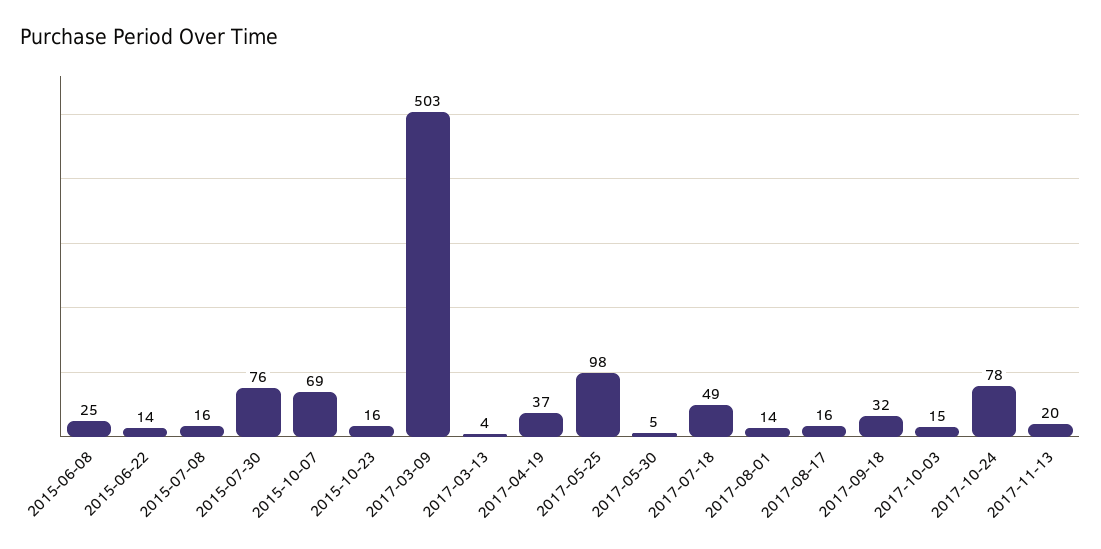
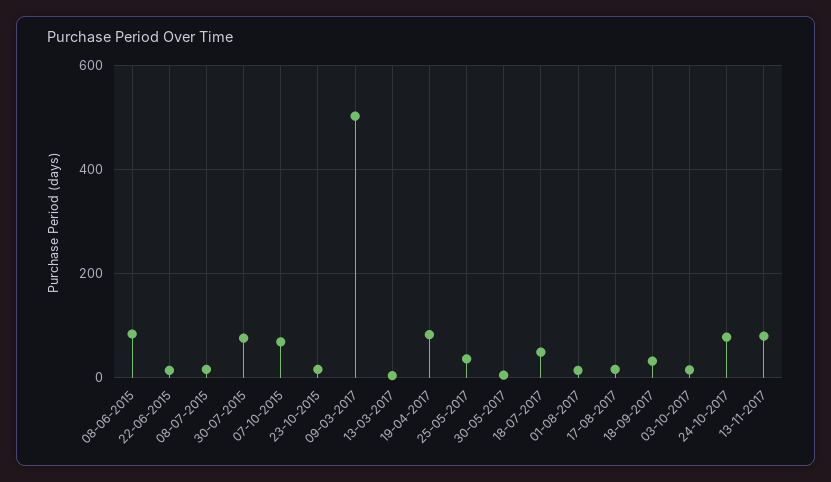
  {
-   "2015-06-08": 25,
+   "2015-06-08": 80,
    "2015-06-22": 14,
    "2015-07-08": 16,
    "2015-07-30": 76,
    "2015-10-07": 69,
    "2015-10-23": 16,
    "2017-03-09": 503,
    "2017-03-13": 4,
-   "2017-04-19": 37,
+   "2017-04-19": 80,
-   "2017-05-25": 98,
+   "2017-05-25": 40,
    "2017-05-30": 5,
    "2017-07-18": 49,
    "2017-08-01": 14,
    "2017-08-17": 16,
    "2017-09-18": 32,
    "2017-10-03": 15,
    "2017-10-24": 78,
-   "2017-11-13": 20
+   "2017-11-13": 80
  }

